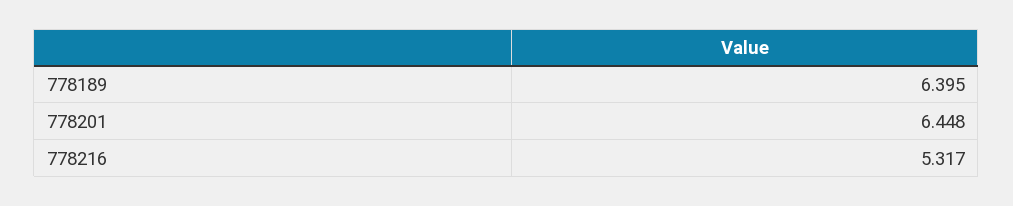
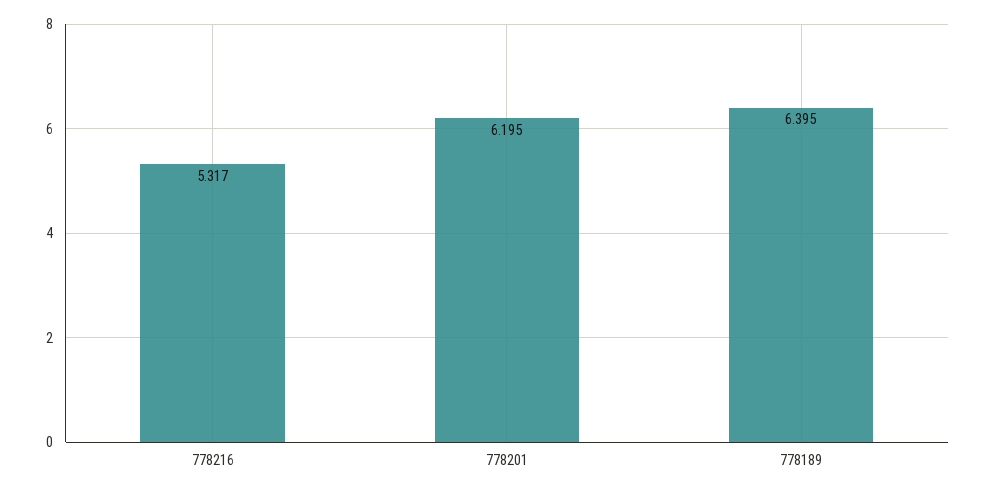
  {
    "778189": 6.395,
-   "778201": 6.448,
+   "778201": 6.195,
    "778216": 5.317
  }

